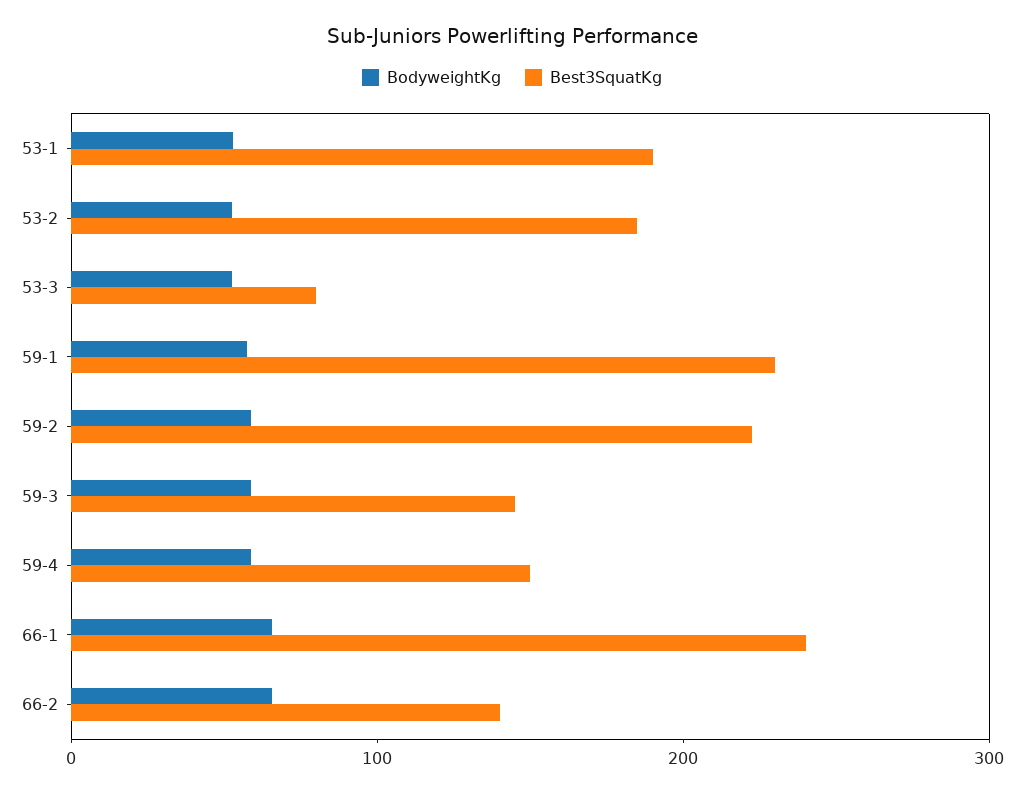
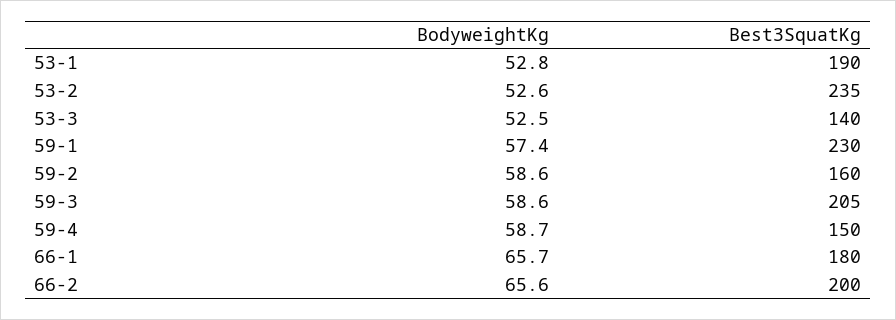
  {
    "BodyweightKg": {
      "53-1": 52.8,
      "53-2": 52.6,
      "53-3": 52.5,
      "59-1": 57.4,
      "59-2": 58.6,
      "59-3": 58.6,
      "59-4": 58.7,
      "66-1": 65.7,
      "66-2": 65.6
    },
    "Best3SquatKg": {
      "53-1": 190,
-     "53-2": 180,
+     "53-2": 235,
-     "53-3": 80,
+     "53-3": 140,
      "59-1": 230,
-     "59-2": 220,
+     "59-2": 160,
-     "59-3": 140,
+     "59-3": 205,
      "59-4": 150,
-     "66-1": 240,
+     "66-1": 180,
-     "66-2": 140
+     "66-2": 200
    }
  }

